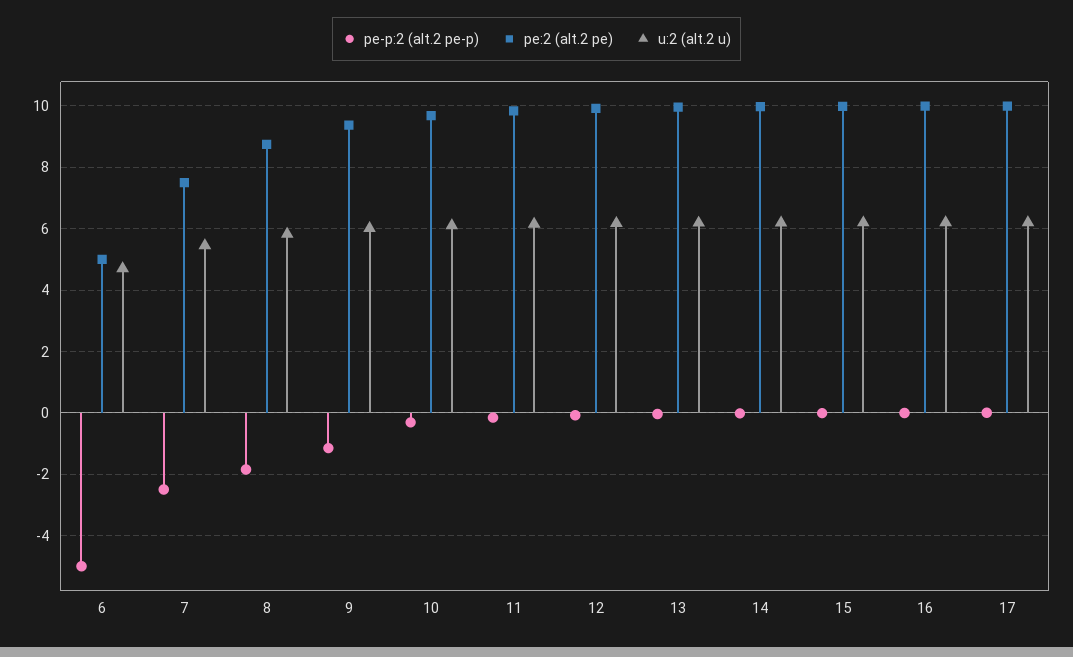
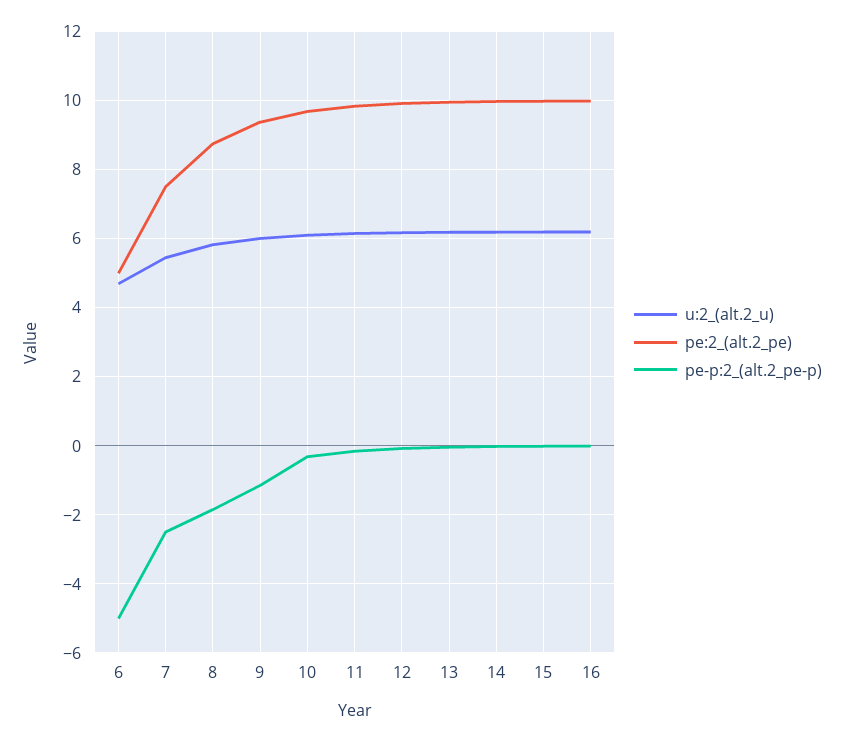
  {
    "pe-p:2 (alt.2 pe-p)": {
      "6": -5,
      "7": -2.6,
      "8": -1.8,
      "9": -1.2,
      "10": -0.4,
      "11": -0.2,
      "12": 0,
      "13": 0,
      "14": 0,
      "15": 0,
-     "16": 0,
+     "16": 0
-     "17": 0
    },
    "pe:2 (alt.2 pe)": {
      "6": 5,
      "7": 7.6,
      "8": 8.8,
      "9": 9.4,
      "10": 9.6,
      "11": 9.8,
      "12": 10,
      "13": 10,
      "14": 10,
      "15": 10,
-     "16": 10,
+     "16": 10
-     "17": 10
    },
    "u:2 (alt.2 u)": {
      "6": 4.8,
      "7": 5.4,
      "8": 5.8,
      "9": 6,
      "10": 6.2,
      "11": 6.2,
      "12": 6.2,
      "13": 6.2,
      "14": 6.2,
      "15": 6.2,
-     "16": 6.2,
+     "16": 6.2
-     "17": 6.2
    }
  }

